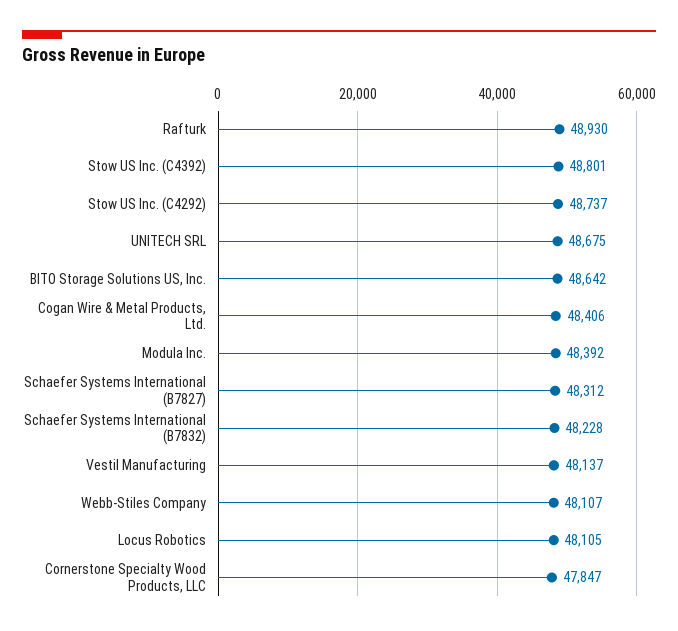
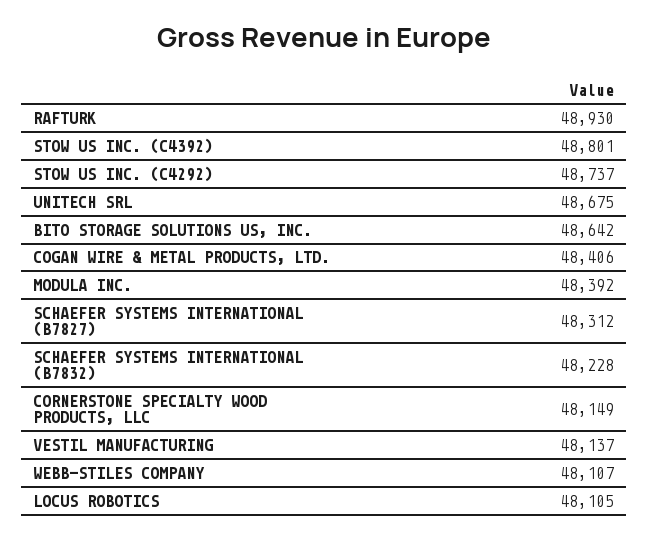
  {
    "Rafturk": 48930,
    "Stow US Inc. (C4392)": 48801,
    "Stow US Inc. (C4292)": 48737,
    "UNITECH SRL": 48675,
    "BITO Storage Solutions US, Inc.": 48642,
    "Cogan Wire & Metal Products, Ltd.": 48406,
    "Modula Inc.": 48392,
    "Schaefer Systems International (B7827)": 48312,
    "Schaefer Systems International (B7832)": 48228,
    "Vestil Manufacturing": 48137,
    "Webb-Stiles Company": 48107,
    "Locus Robotics": 48105,
-   "Cornerstone Specialty Wood Products, LLC": 47847
+   "Cornerstone Specialty Wood Products, LLC": 48149
  }

